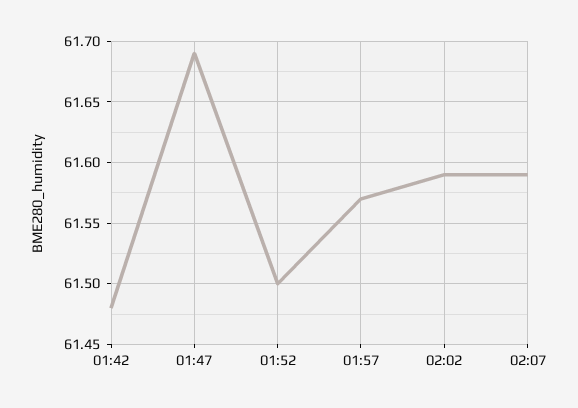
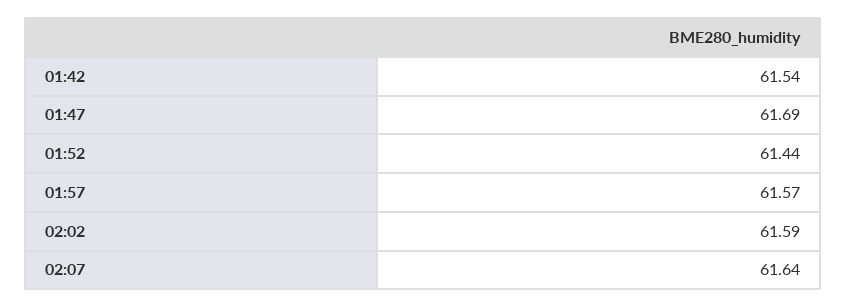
  {
-   "01:42": 61.48,
+   "01:42": 61.54,
    "01:47": 61.69,
-   "01:52": 61.5,
+   "01:52": 61.44,
    "01:57": 61.57,
    "02:02": 61.59,
-   "02:07": 61.59
+   "02:07": 61.64
  }

